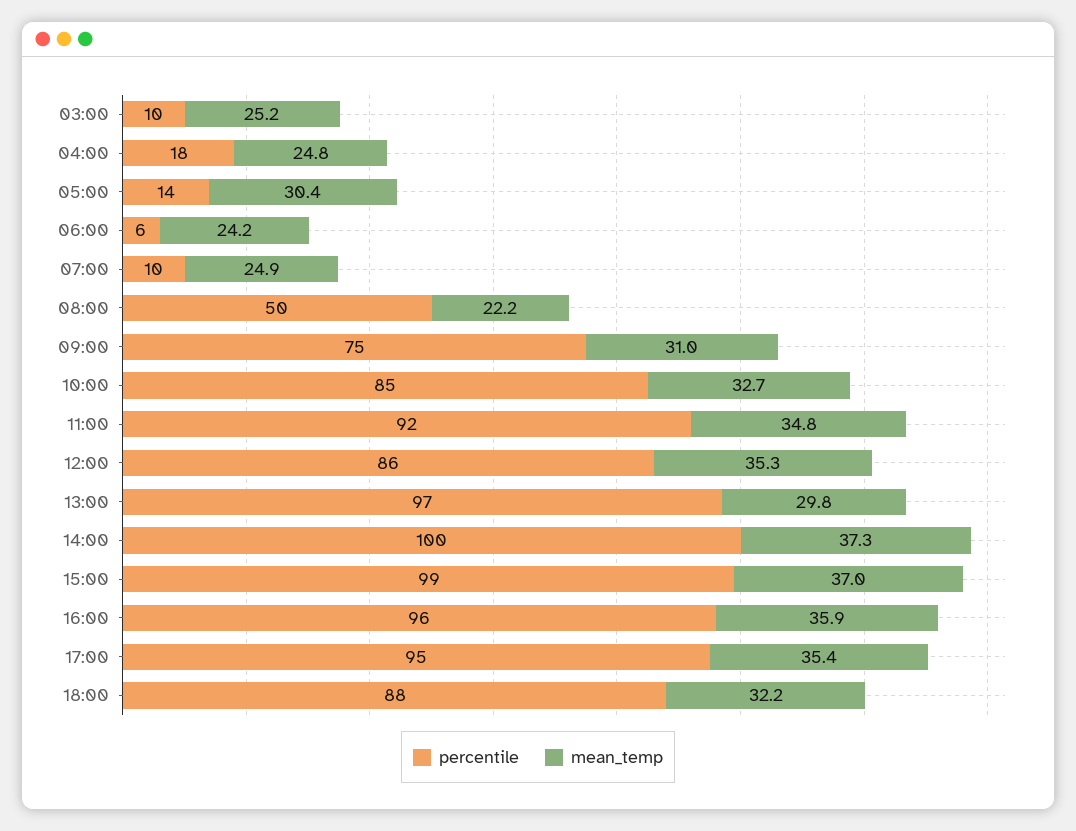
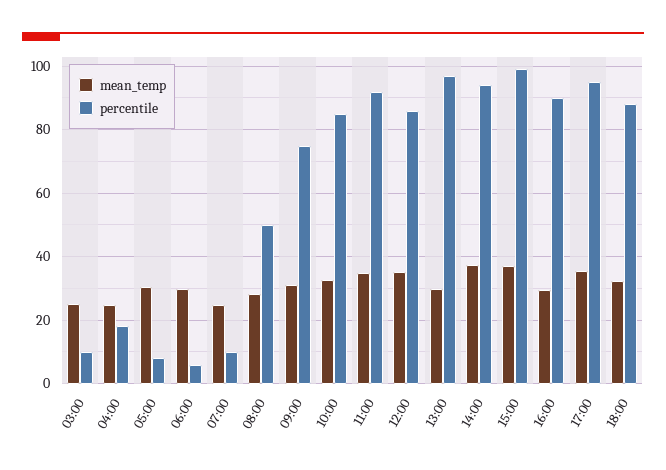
  {
    "percentile": {
      "03:00": 10,
      "04:00": 18,
-     "05:00": 14,
+     "05:00": 8,
      "06:00": 6,
      "07:00": 10,
      "08:00": 50,
      "09:00": 75,
      "10:00": 85,
      "11:00": 92,
      "12:00": 86,
      "13:00": 97,
-     "14:00": 100,
+     "14:00": 94,
      "15:00": 99,
-     "16:00": 96,
+     "16:00": 90,
      "17:00": 95,
      "18:00": 88
    },
    "mean_temp": {
      "03:00": 25.2,
      "04:00": 24.8,
      "05:00": 30.4,
-     "06:00": 24.2,
+     "06:00": 30,
      "07:00": 24.9,
-     "08:00": 22.2,
+     "08:00": 28,
      "09:00": 31,
      "10:00": 32.7,
      "11:00": 34.8,
      "12:00": 35.3,
      "13:00": 29.8,
      "14:00": 37.3,
      "15:00": 37,
-     "16:00": 35.9,
+     "16:00": 30,
      "17:00": 35.4,
      "18:00": 32.2
    }
  }

